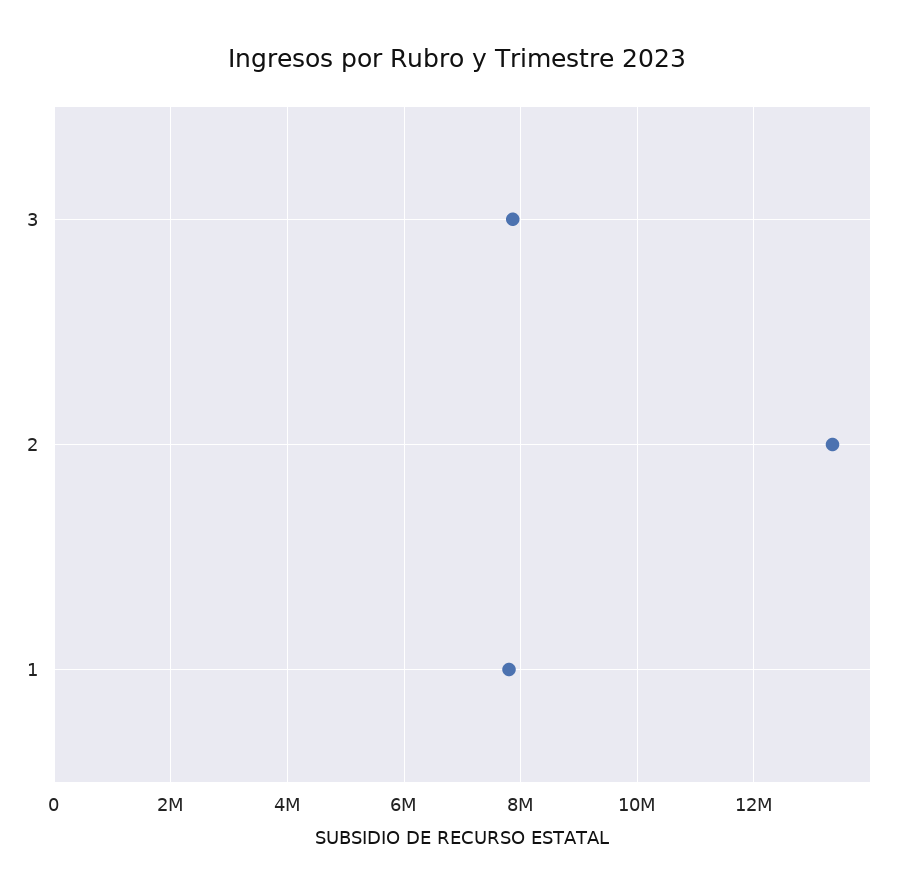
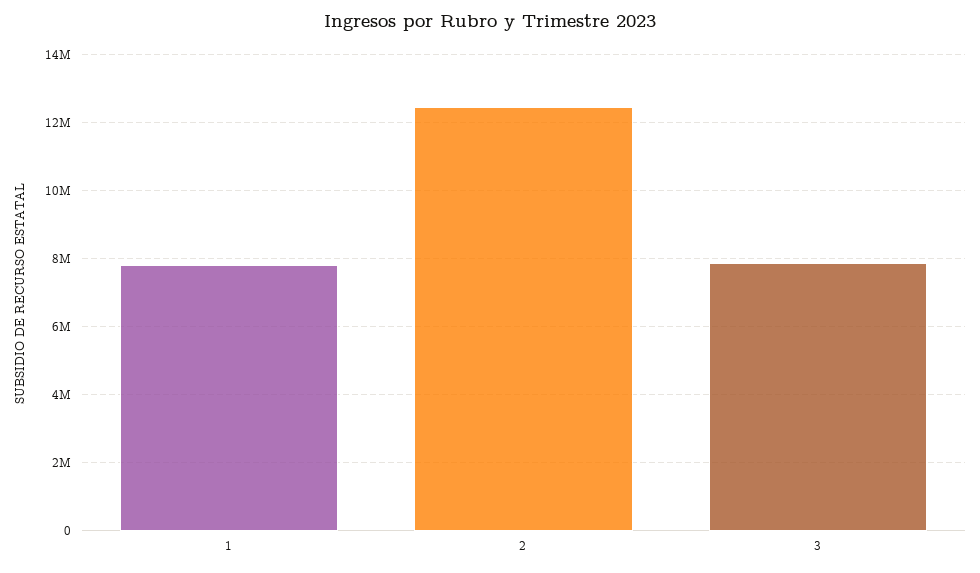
  {
    "3": 7800000,
-   "2": 13400000,
+   "2": 12400000,
    "1": 7800000
  }

